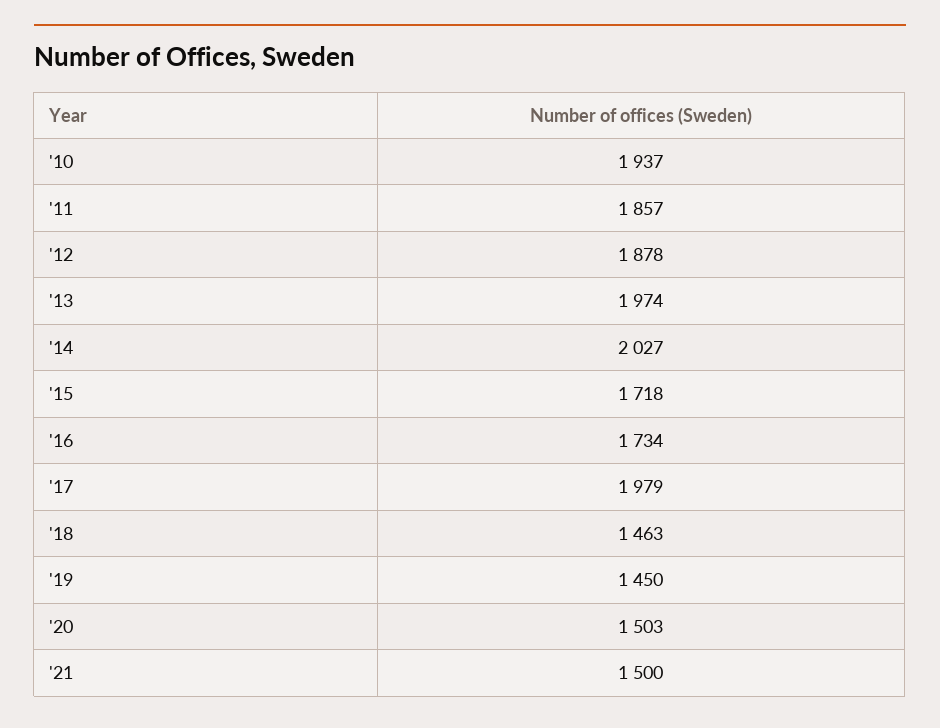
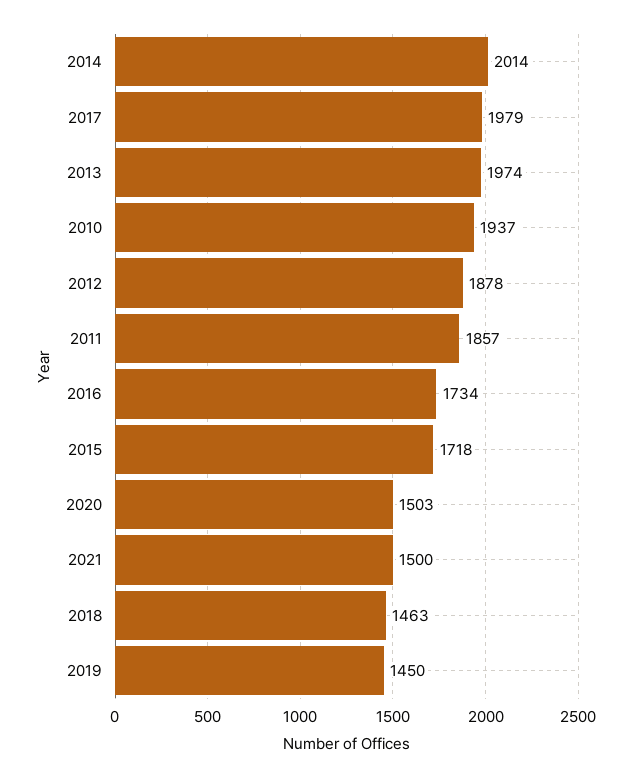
  {
    "'10": 1937,
    "'11": 1857,
    "'12": 1878,
    "'13": 1974,
-   "'14": 2027,
+   "'14": 2014,
    "'15": 1718,
    "'16": 1734,
    "'17": 1979,
    "'18": 1463,
    "'19": 1450,
    "'20": 1503,
    "'21": 1500
  }

